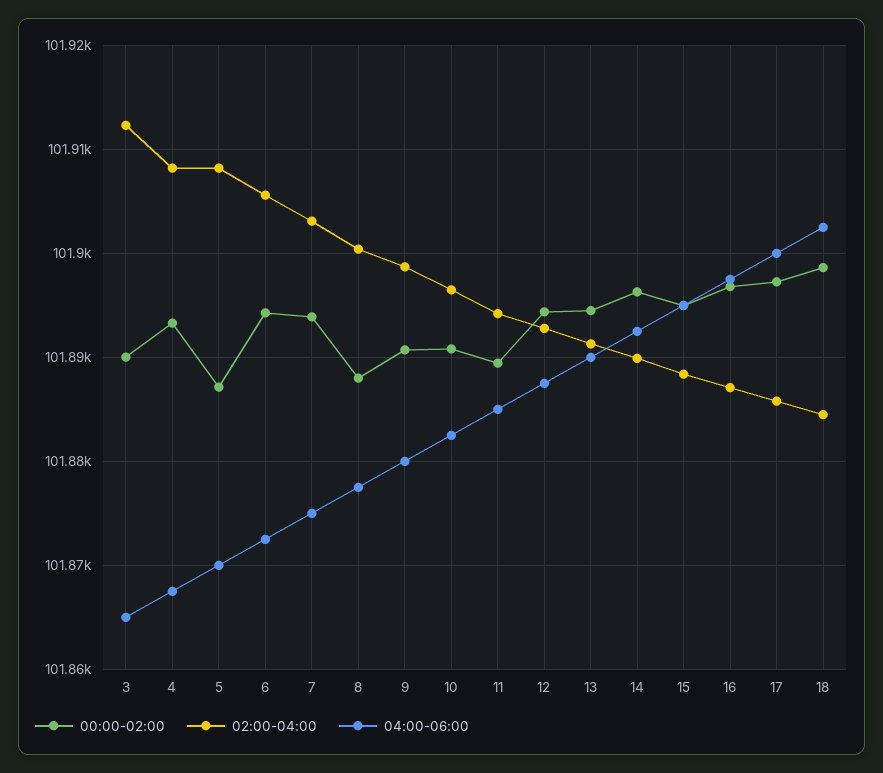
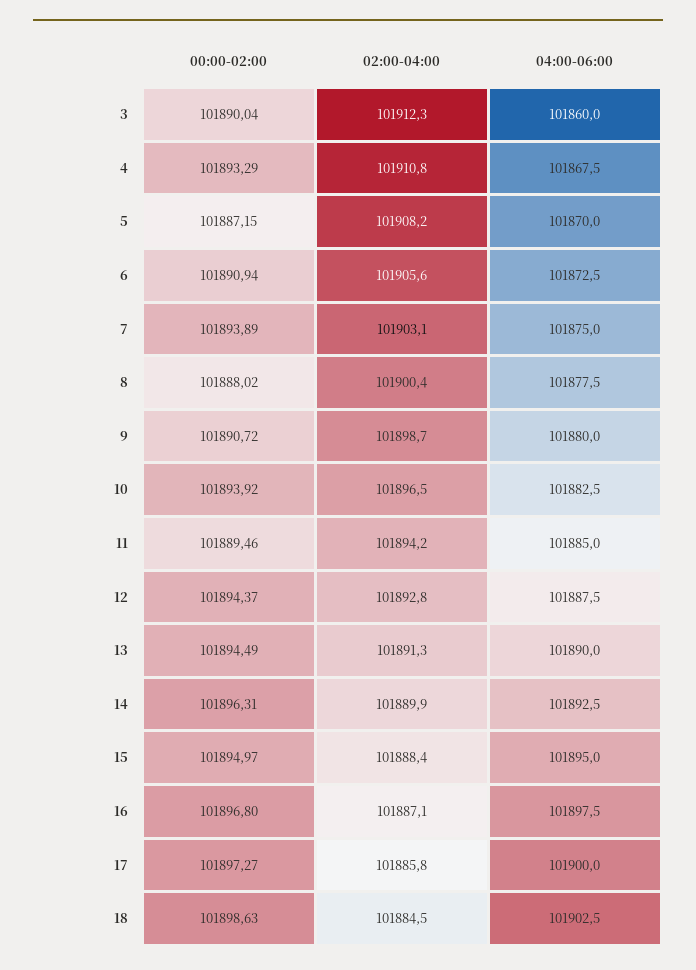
  {
    "00:00-02:00": {
      "3": 101890.04,
      "4": 101893.29,
      "5": 101887.15,
-     "6": 101894,
+     "6": 101890.94,
      "7": 101893.89,
      "8": 101888.02,
      "9": 101890.72,
-     "10": 101891,
+     "10": 101893.92,
      "11": 101889.46,
      "12": 101894.37,
      "13": 101894.49,
      "14": 101896.31,
      "15": 101894.97,
      "16": 101896.8,
      "17": 101897.27,
      "18": 101898.63
    },
    "02:00-04:00": {
      "3": 101912.3,
-     "4": 101908,
+     "4": 101910.8,
      "5": 101908.2,
      "6": 101905.6,
      "7": 101903.1,
      "8": 101900.4,
      "9": 101898.7,
      "10": 101896.5,
      "11": 101894.2,
      "12": 101892.8,
      "13": 101891.3,
      "14": 101889.9,
      "15": 101888.4,
      "16": 101887.1,
      "17": 101885.8,
      "18": 101884.5
    },
    "04:00-06:00": {
-     "3": 101865,
+     "3": 101860,
      "4": 101867.5,
      "5": 101870,
      "6": 101872.5,
      "7": 101875,
      "8": 101877.5,
      "9": 101880,
      "10": 101882.5,
      "11": 101885,
      "12": 101887.5,
      "13": 101890,
      "14": 101892.5,
      "15": 101895,
      "16": 101897.5,
      "17": 101900,
      "18": 101902.5
    }
  }

